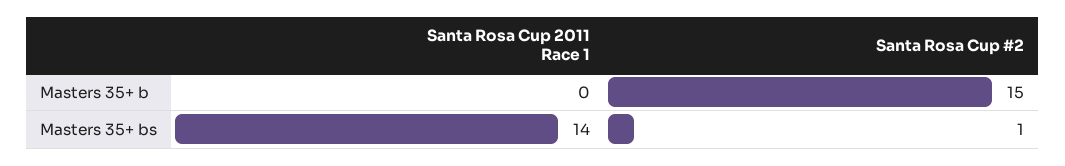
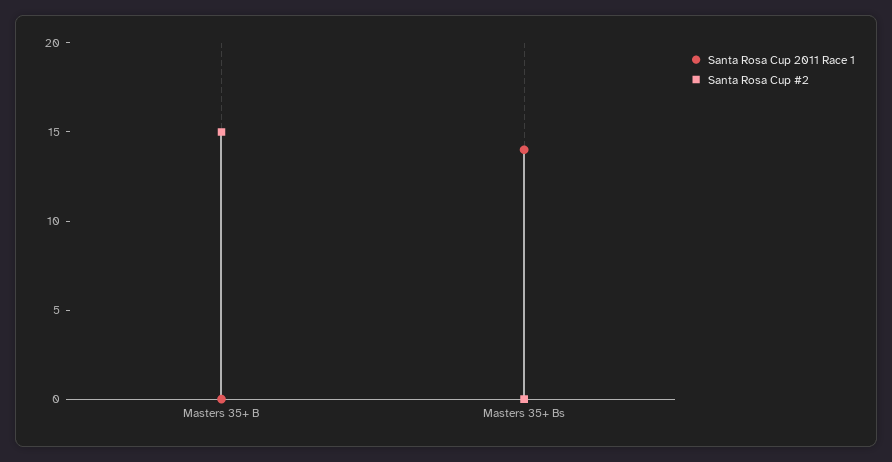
  {
    "Santa Rosa Cup 2011 Race 1": {
      "Masters 35+ b": 0,
      "Masters 35+ bs": 14
    },
    "Santa Rosa Cup #2": {
      "Masters 35+ b": 15,
-     "Masters 35+ bs": 1
+     "Masters 35+ bs": 0
    }
  }

